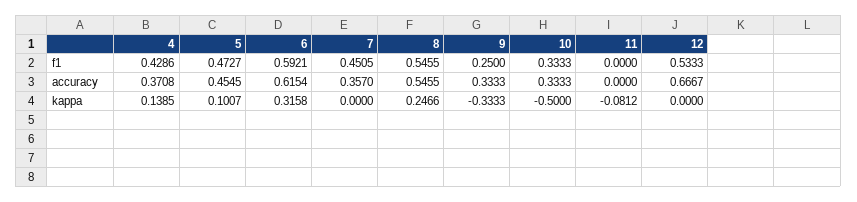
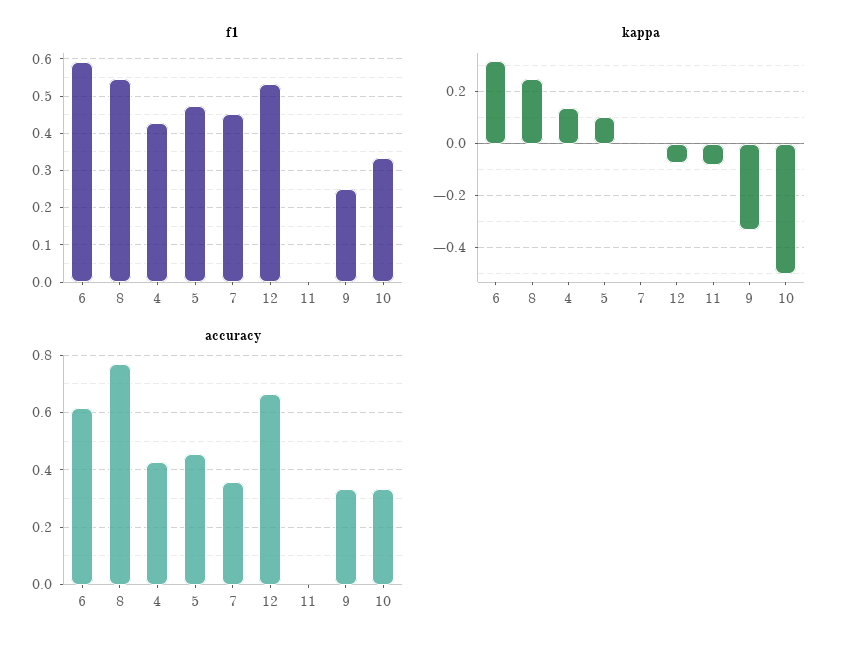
  {
    "f1": {
      "4": 0.4286,
      "5": 0.4727,
      "6": 0.5921,
      "7": 0.4505,
      "8": 0.5455,
      "9": 0.25,
      "10": 0.3333,
      "11": 0,
      "12": 0.5333
    },
    "accuracy": {
-     "4": 0.3708,
+     "4": 0.425,
      "5": 0.4545,
      "6": 0.6154,
      "7": 0.357,
-     "8": 0.5455,
+     "8": 0.775,
      "9": 0.3333,
      "10": 0.3333,
      "11": 0,
      "12": 0.6667
    },
    "kappa": {
      "4": 0.1385,
      "5": 0.1007,
      "6": 0.3158,
      "7": 0,
      "8": 0.2466,
      "9": -0.3333,
      "10": -0.5,
      "11": -0.0812,
-     "12": 0
+     "12": -0.075
    }
  }

